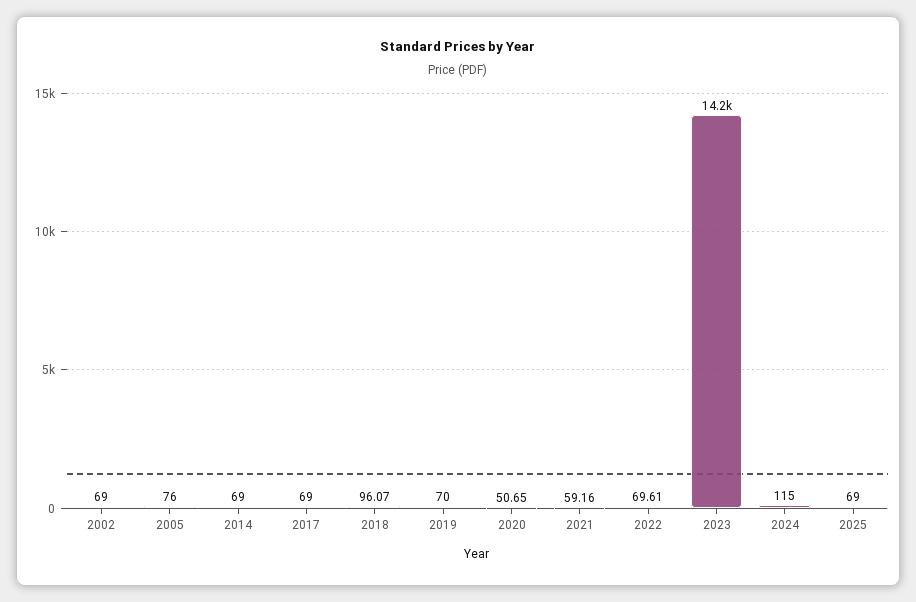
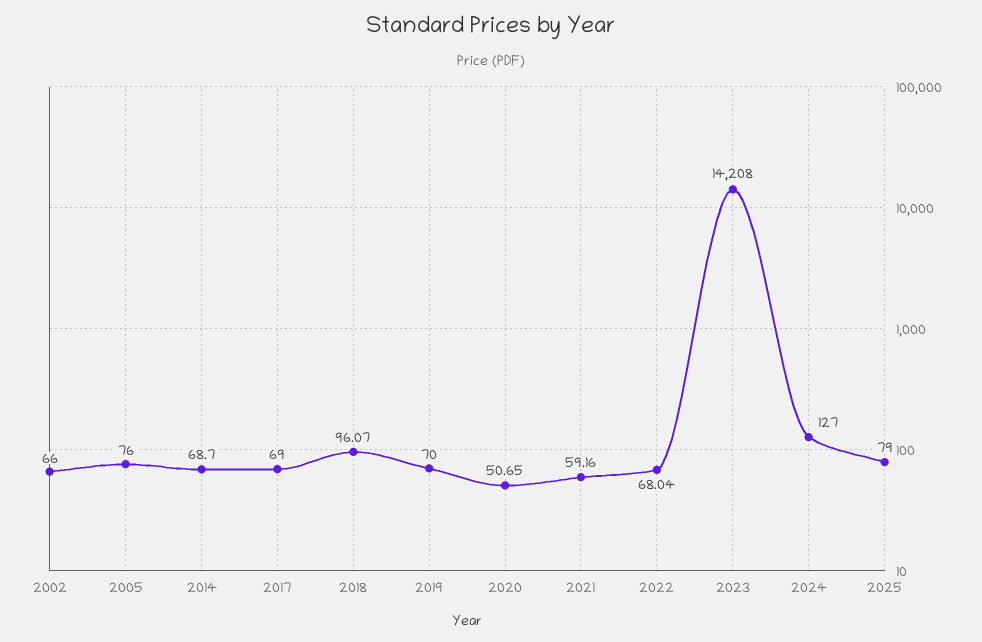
  {
-   "2002": 69,
+   "2002": 66,
    "2005": 76,
-   "2014": 69,
+   "2014": 68.7,
    "2017": 69,
    "2018": 96.07,
    "2019": 70,
    "2020": 50.65,
    "2021": 59.16,
-   "2022": 69.61,
+   "2022": 68.04,
    "2023": 14208,
-   "2024": 115,
+   "2024": 127,
-   "2025": 69
+   "2025": 79
  }

